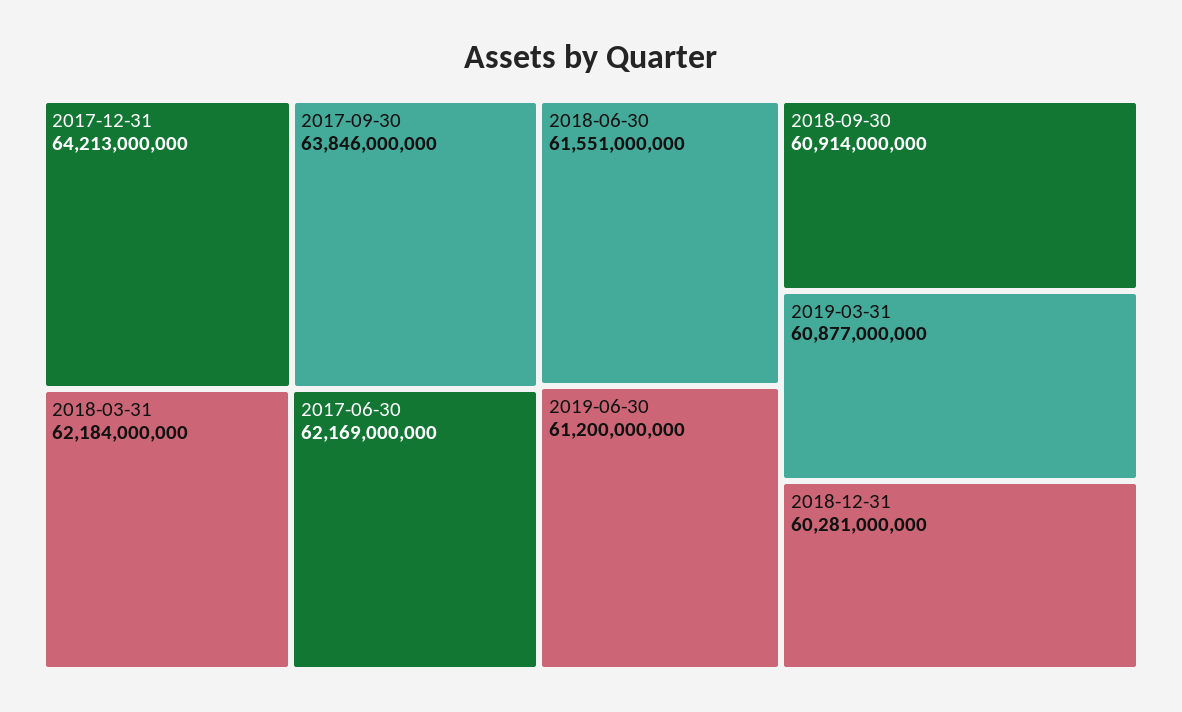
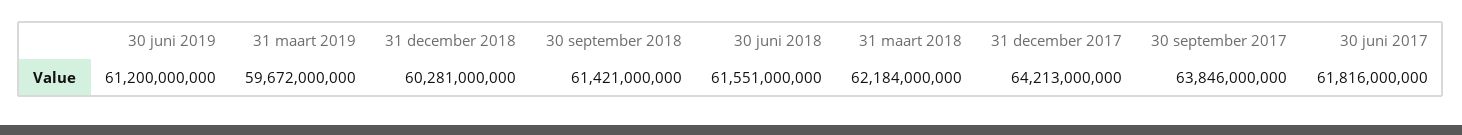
  {
    "2017-12-31": 64213000000,
    "2017-09-30": 63846000000,
    "2018-03-31": 62184000000,
-   "2017-06-30": 62169000000,
+   "2017-06-30": 61816000000,
    "2018-06-30": 61551000000,
    "2019-06-30": 61200000000,
-   "2018-09-30": 60914000000,
+   "2018-09-30": 61421000000,
-   "2019-03-31": 60877000000,
+   "2019-03-31": 59672000000,
    "2018-12-31": 60281000000
  }

